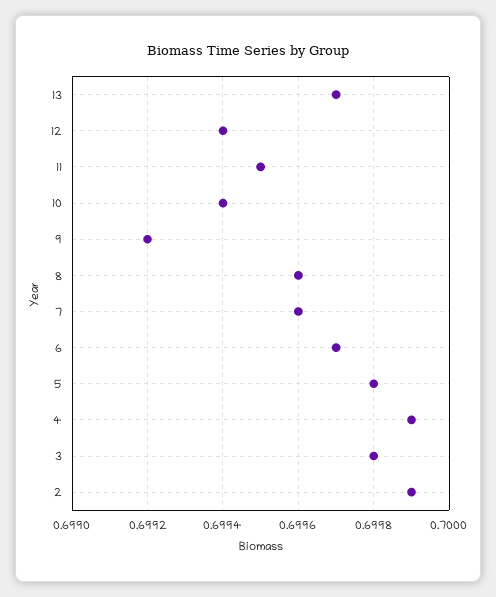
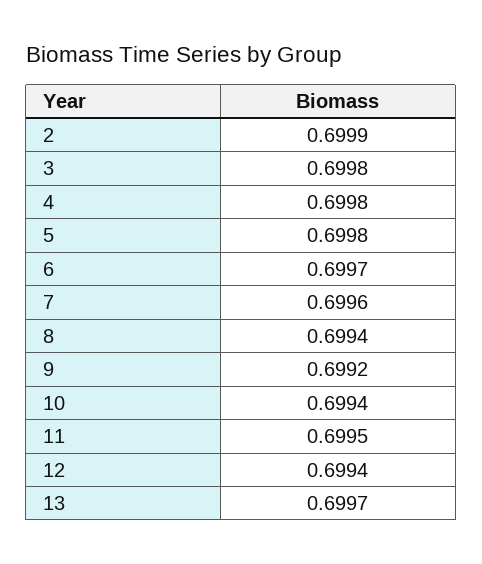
  {
    "13": 0.6997,
    "12": 0.6994,
    "11": 0.6995,
    "10": 0.6994,
    "9": 0.6992,
-   "8": 0.6996,
+   "8": 0.6994,
    "7": 0.6996,
    "6": 0.6997,
    "5": 0.6998,
-   "4": 0.6999,
+   "4": 0.6998,
    "3": 0.6998,
    "2": 0.6999
  }

